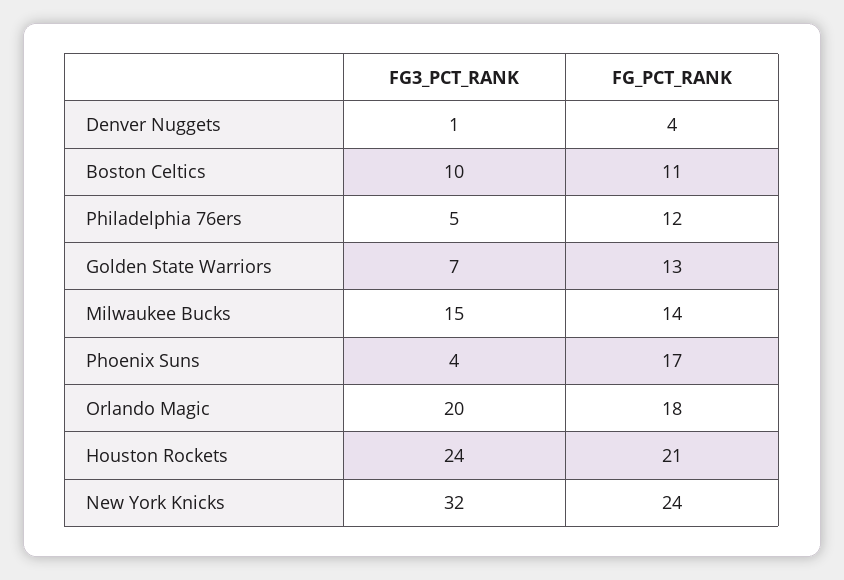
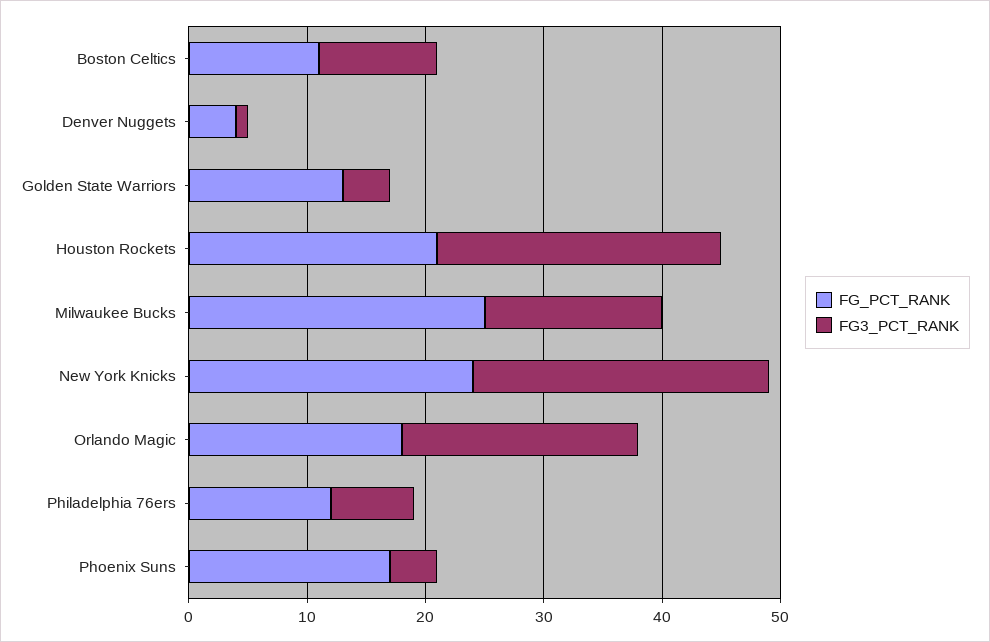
  {
    "FG3_PCT_RANK": {
      "Denver Nuggets": 1,
      "Boston Celtics": 10,
-     "Philadelphia 76ers": 5,
+     "Philadelphia 76ers": 7,
-     "Golden State Warriors": 7,
+     "Golden State Warriors": 4,
      "Milwaukee Bucks": 15,
      "Phoenix Suns": 4,
      "Orlando Magic": 20,
      "Houston Rockets": 24,
-     "New York Knicks": 32
+     "New York Knicks": 25
    },
    "FG_PCT_RANK": {
      "Denver Nuggets": 4,
      "Boston Celtics": 11,
      "Philadelphia 76ers": 12,
      "Golden State Warriors": 13,
-     "Milwaukee Bucks": 14,
+     "Milwaukee Bucks": 25,
      "Phoenix Suns": 17,
      "Orlando Magic": 18,
      "Houston Rockets": 21,
      "New York Knicks": 24
    }
  }

